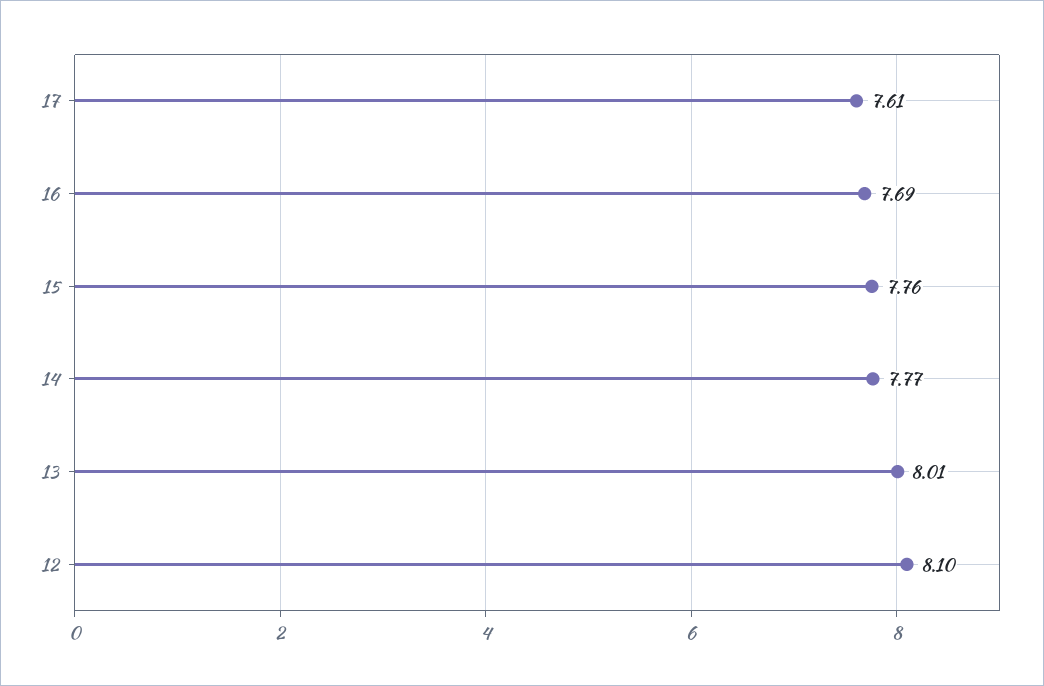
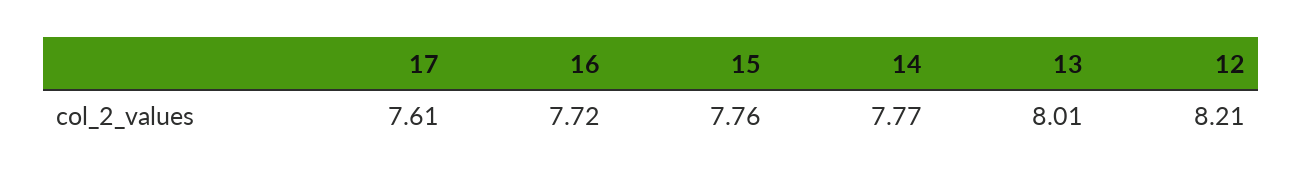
  {
    "17": 7.61,
-   "16": 7.69,
+   "16": 7.72,
    "15": 7.76,
    "14": 7.77,
    "13": 8.01,
-   "12": 8.1
+   "12": 8.21
  }

